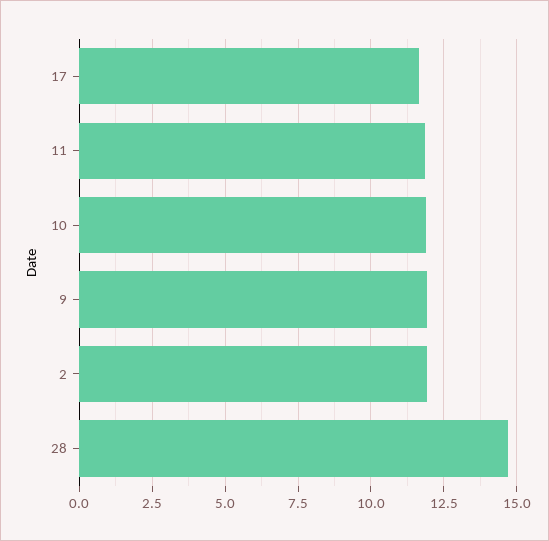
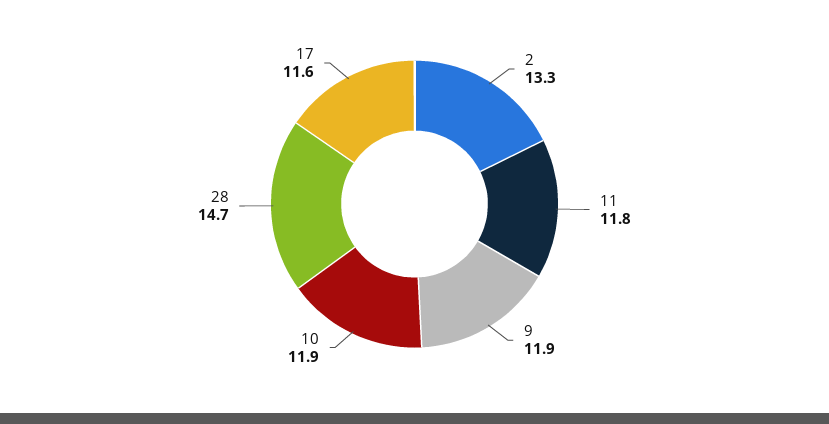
  {
    "17": 11.6,
    "11": 11.8,
    "10": 11.9,
    "9": 11.9,
-   "2": 12,
+   "2": 13.3,
    "28": 14.7
  }

